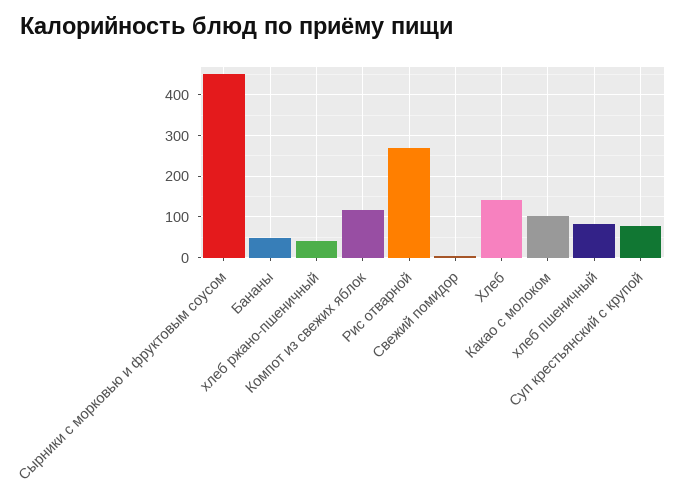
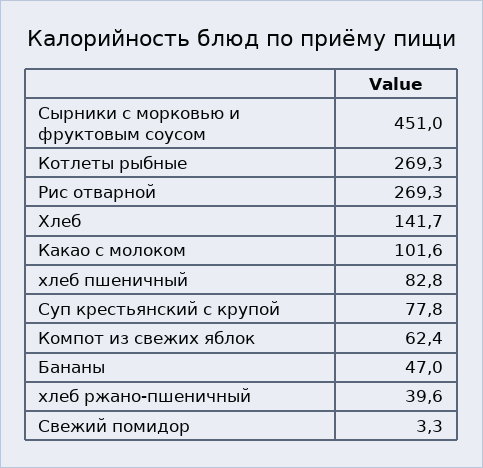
  {
    "Сырники с морковью и фруктовым соусом": 451,
    "Бананы": 47,
    "хлеб ржано-пшеничный": 39.6,
-   "Компот из свежих яблок": 120,
+   "Компот из свежих яблок": 62.4,
    "Рис отварной": 269.3,
    "Свежий помидор": 3.3,
    "Хлеб": 141.7,
    "Какао с молоком": 101.6,
    "хлеб пшеничный": 82.8,
-   "Суп крестьянский с крупой": 77.8
+   "Суп крестьянский с крупой": 77.8,
+   "Котлеты рыбные": 269.3
  }

